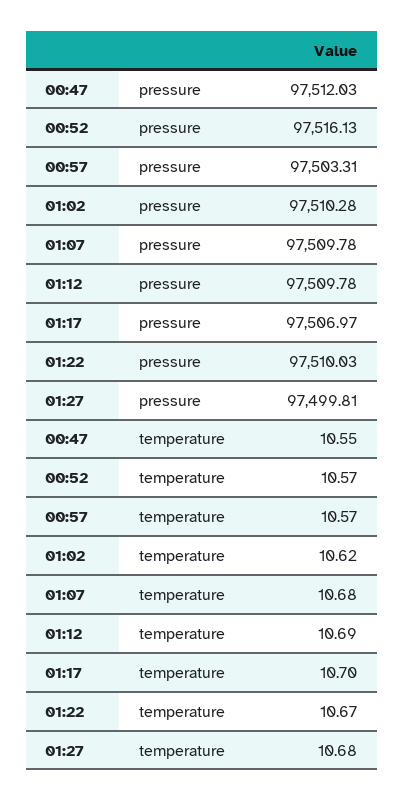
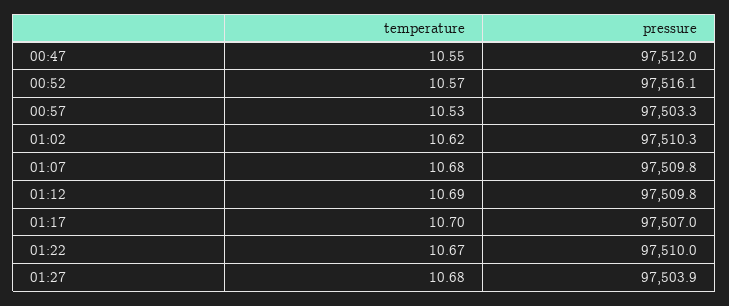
  {
    "00:47": {
      "pressure": 97512.03,
      "temperature": 10.55
    },
    "00:52": {
      "pressure": 97516.13,
      "temperature": 10.57
    },
    "00:57": {
      "pressure": 97503.31,
-     "temperature": 10.57
+     "temperature": 10.53
    },
    "01:02": {
      "pressure": 97510.28,
      "temperature": 10.62
    },
    "01:07": {
      "pressure": 97509.78,
      "temperature": 10.68
    },
    "01:12": {
      "pressure": 97509.78,
      "temperature": 10.69
    },
    "01:17": {
      "pressure": 97506.97,
      "temperature": 10.7
    },
    "01:22": {
      "pressure": 97510.03,
      "temperature": 10.67
    },
    "01:27": {
-     "pressure": 97499.81,
+     "pressure": 97503.9,
      "temperature": 10.68
    }
  }

